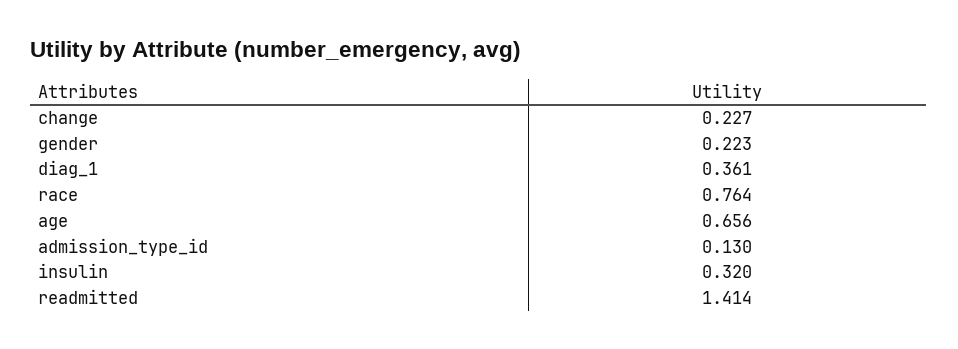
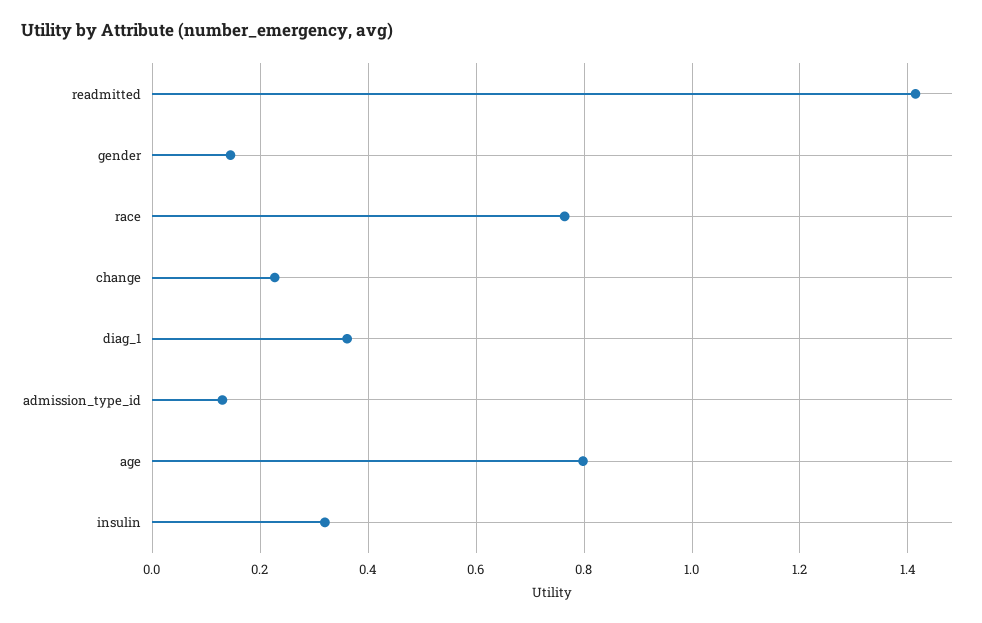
  {
    "change": 0.227,
-   "gender": 0.223,
+   "gender": 0.14,
    "diag_1": 0.361,
    "race": 0.764,
-   "age": 0.656,
+   "age": 0.8,
    "admission_type_id": 0.13,
    "insulin": 0.32,
    "readmitted": 1.414
  }

